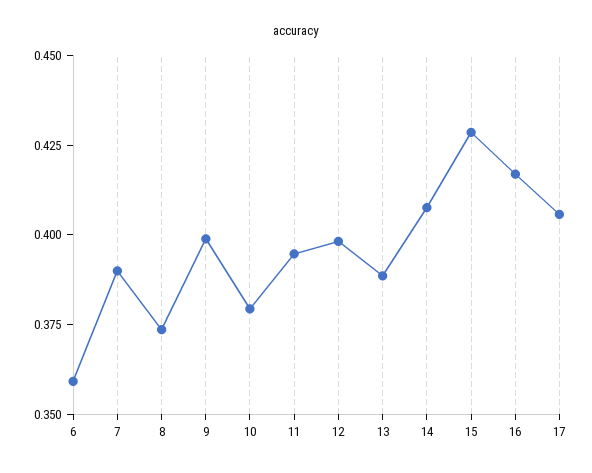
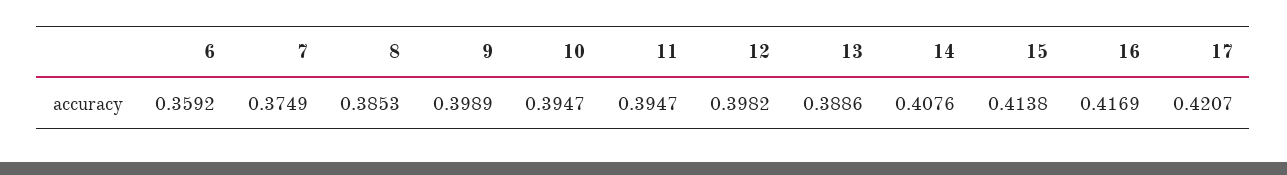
  {
    "6": 0.3592,
-   "7": 0.39,
+   "7": 0.3749,
-   "8": 0.375,
+   "8": 0.3853,
    "9": 0.3989,
-   "10": 0.38,
+   "10": 0.3947,
    "11": 0.3947,
    "12": 0.3982,
    "13": 0.3886,
    "14": 0.4076,
-   "15": 0.43,
+   "15": 0.4138,
    "16": 0.4169,
-   "17": 0.405
+   "17": 0.4207
  }

